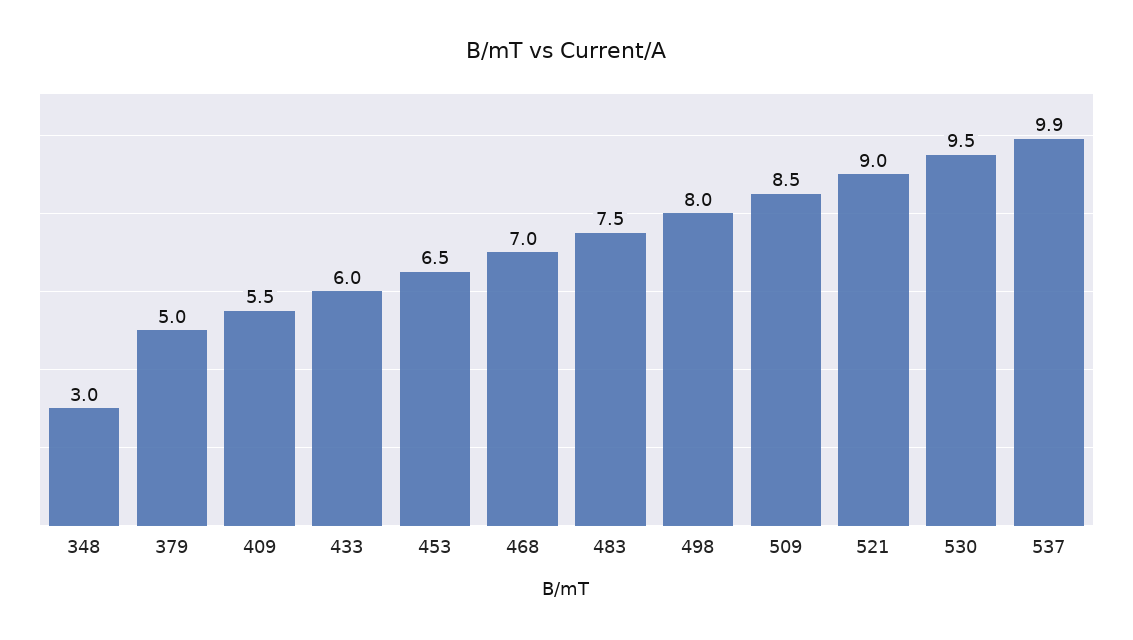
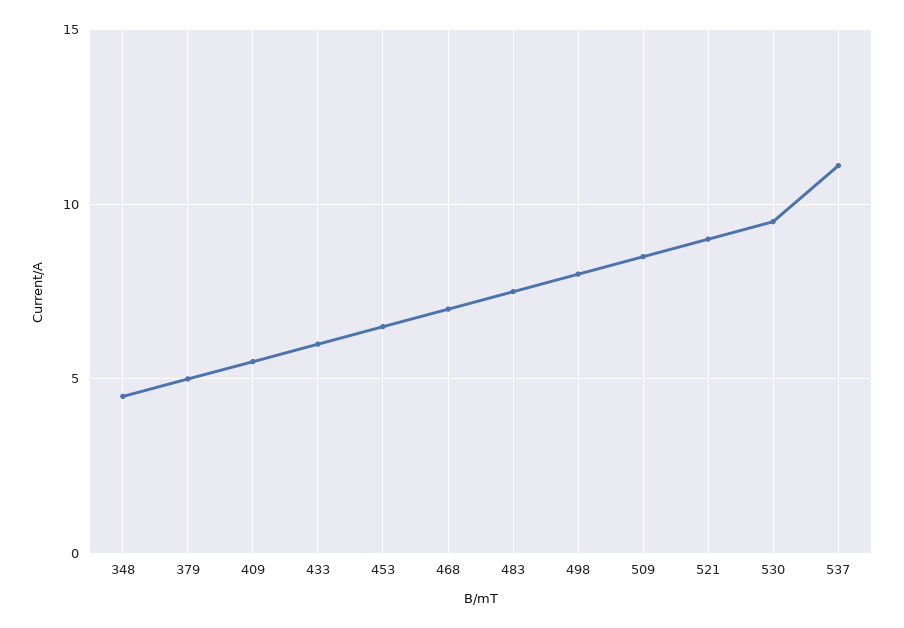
  {
-   "348": 3,
+   "348": 4.5,
    "379": 5,
    "409": 5.5,
    "433": 6,
    "453": 6.5,
    "468": 7,
    "483": 7.5,
    "498": 8,
    "509": 8.5,
    "521": 9,
    "530": 9.5,
-   "537": 9.9
+   "537": 11
  }

